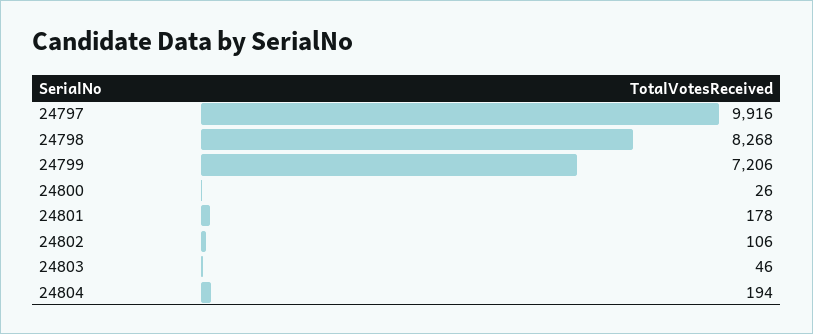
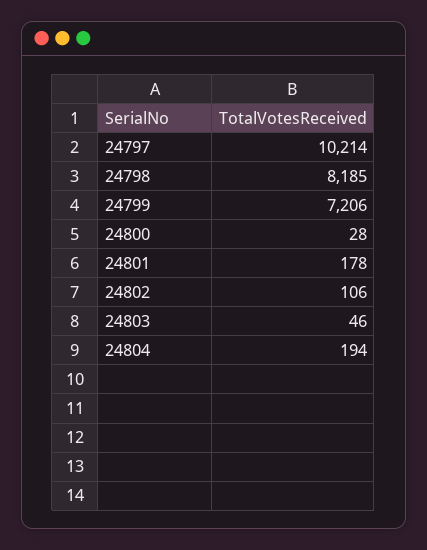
  {
-   "24797": 9916,
+   "24797": 10214,
-   "24798": 8268,
+   "24798": 8185,
    "24799": 7206,
-   "24800": 26,
+   "24800": 28,
    "24801": 178,
    "24802": 106,
    "24803": 46,
    "24804": 194
  }

